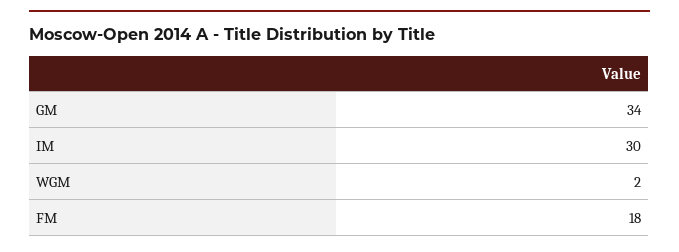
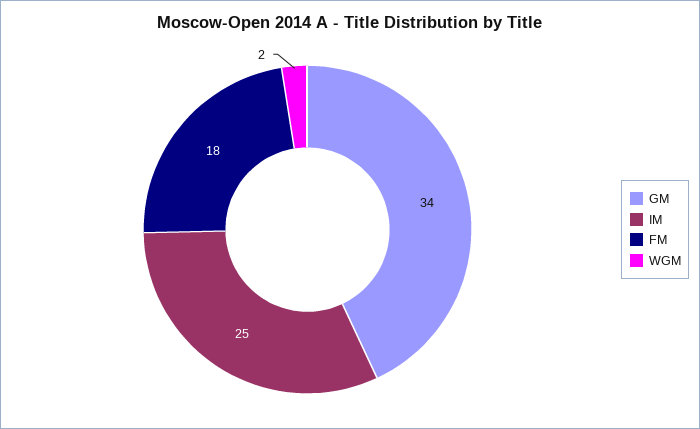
  {
    "GM": 34,
-   "IM": 30,
+   "IM": 25,
    "WGM": 2,
    "FM": 18
  }

